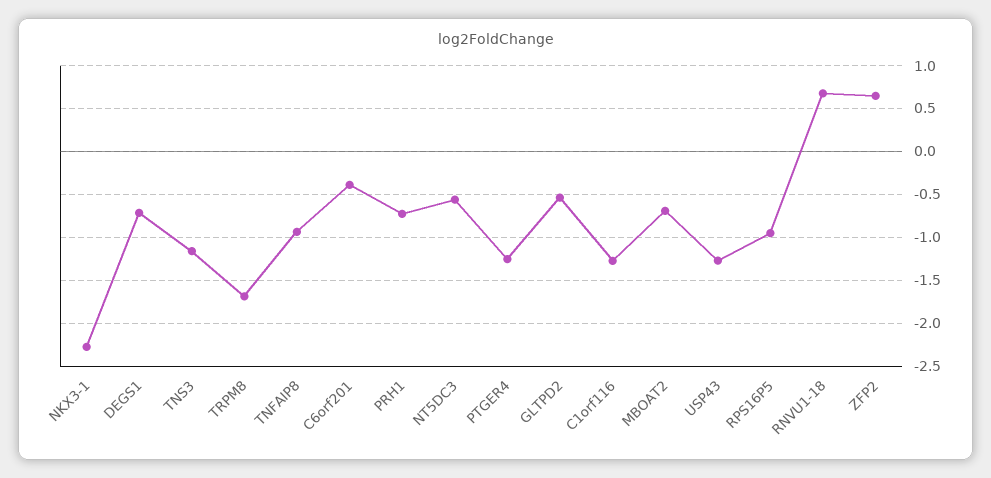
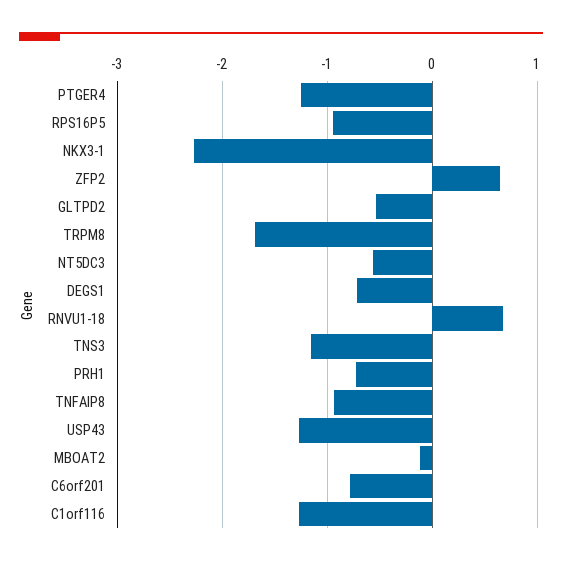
  {
    "NKX3-1": -2.3,
    "DEGS1": -0.7,
    "TNS3": -1.2,
    "TRPM8": -1.7,
    "TNFAIP8": -0.9,
-   "C6orf201": -0.4,
+   "C6orf201": -0.8,
    "PRH1": -0.7,
    "NT5DC3": -0.6,
    "PTGER4": -1.3,
    "GLTPD2": -0.5,
    "C1orf116": -1.3,
-   "MBOAT2": -0.7,
+   "MBOAT2": -0.1,
    "USP43": -1.3,
    "RPS16P5": -0.9,
    "RNVU1-18": 0.7,
    "ZFP2": 0.6
  }

